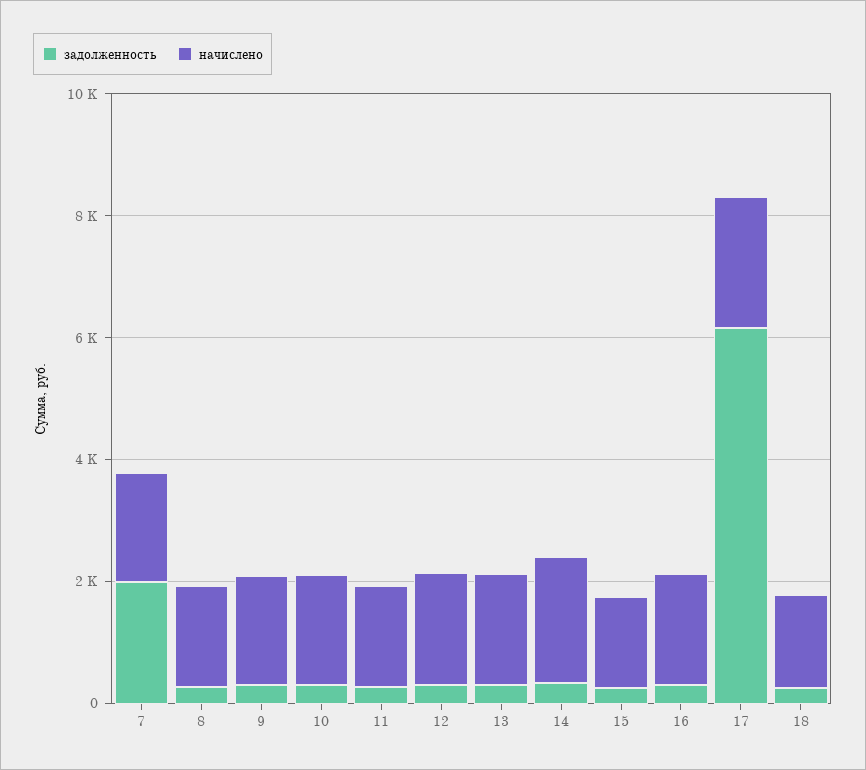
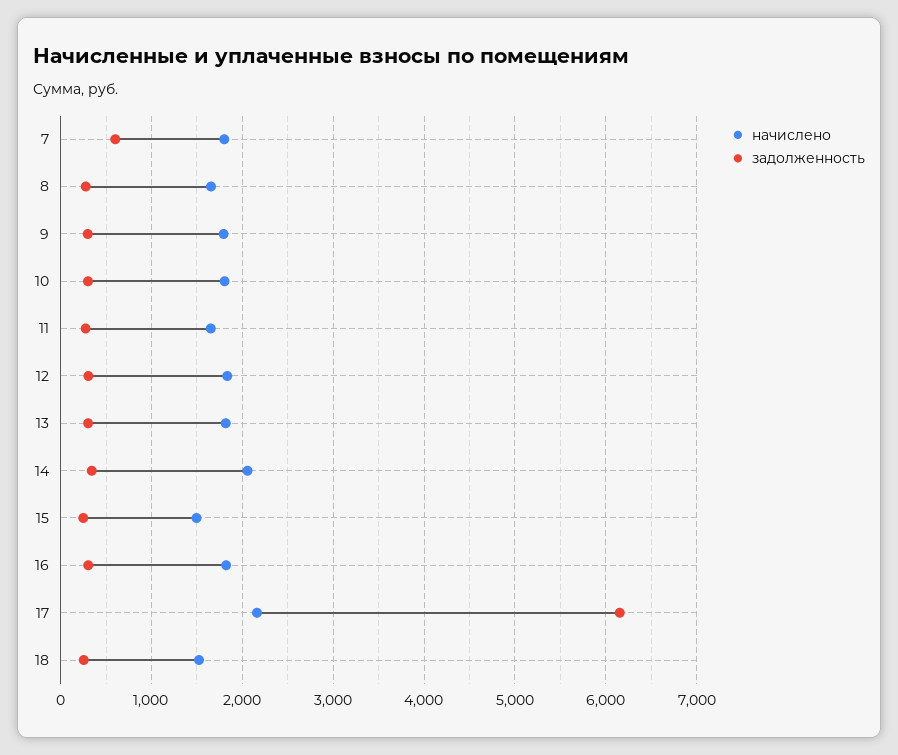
  {
    "задолженность": {
-     "7": 2000,
+     "7": 600,
      "8": 300,
      "9": 300,
      "10": 300,
      "11": 300,
      "12": 300,
      "13": 300,
      "14": 300,
      "15": 200,
      "16": 300,
      "17": 6200,
      "18": 300
    },
    "начислено": {
      "7": 1800,
      "8": 1700,
      "9": 1800,
      "10": 1800,
      "11": 1700,
      "12": 1800,
      "13": 1800,
      "14": 2100,
      "15": 1500,
      "16": 1800,
      "17": 2200,
      "18": 1500
    }
  }

